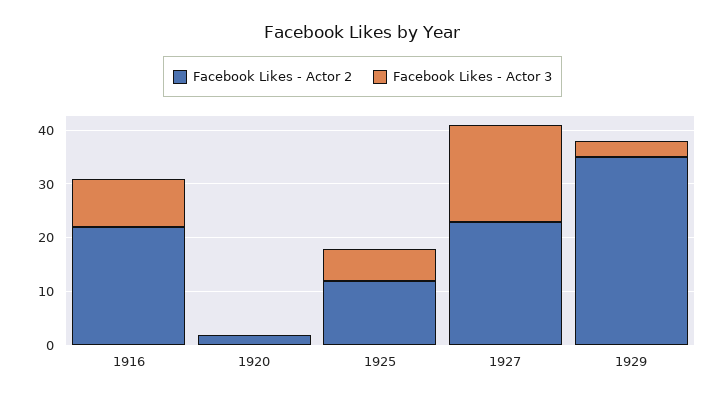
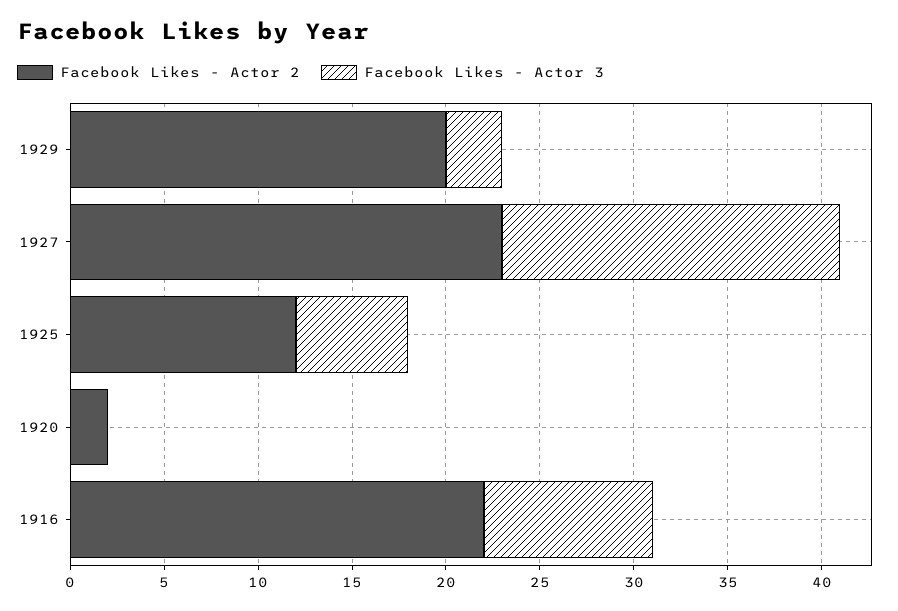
  {
    "Facebook Likes - Actor 2": {
      "1916": 22,
      "1920": 2,
      "1925": 12,
      "1927": 23,
-     "1929": 35
+     "1929": 20
    },
    "Facebook Likes - Actor 3": {
      "1916": 9,
      "1920": 0,
      "1925": 6,
      "1927": 18,
      "1929": 3
    }
  }

